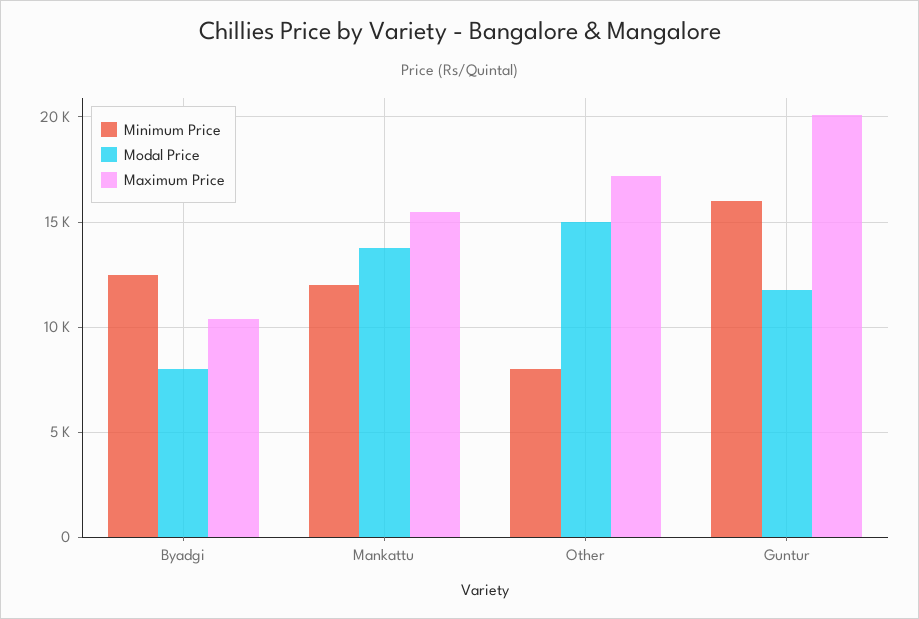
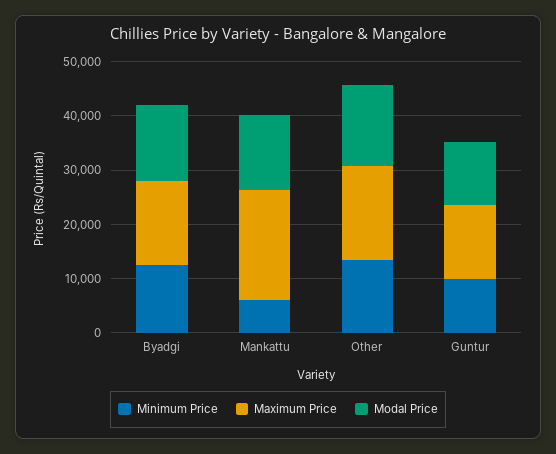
  {
    "Minimum Price": {
      "Byadgi": 12500,
-     "Mankattu": 12000,
+     "Mankattu": 6000,
-     "Other": 8000,
+     "Other": 14000,
-     "Guntur": 16000
+     "Guntur": 10000
    },
    "Modal Price": {
-     "Byadgi": 8000,
+     "Byadgi": 14000,
      "Mankattu": 14000,
      "Other": 15000,
      "Guntur": 12000
    },
    "Maximum Price": {
-     "Byadgi": 10500,
+     "Byadgi": 16000,
-     "Mankattu": 15500,
+     "Mankattu": 20000,
      "Other": 17000,
-     "Guntur": 20000
+     "Guntur": 14000
    }
  }

